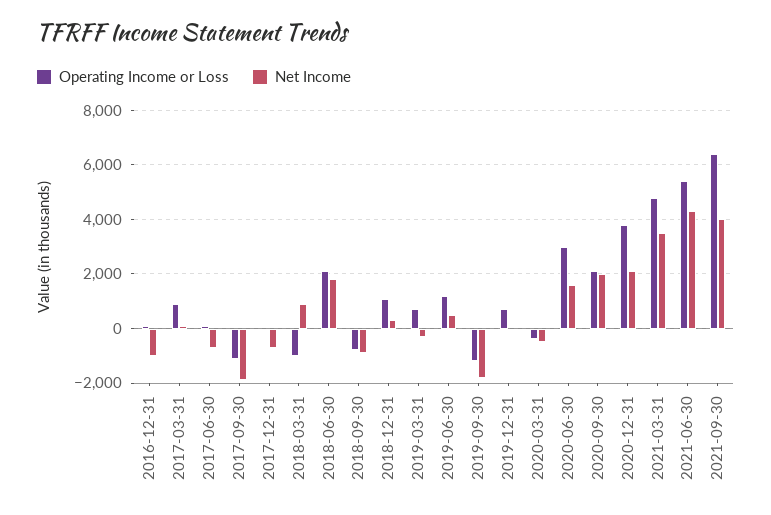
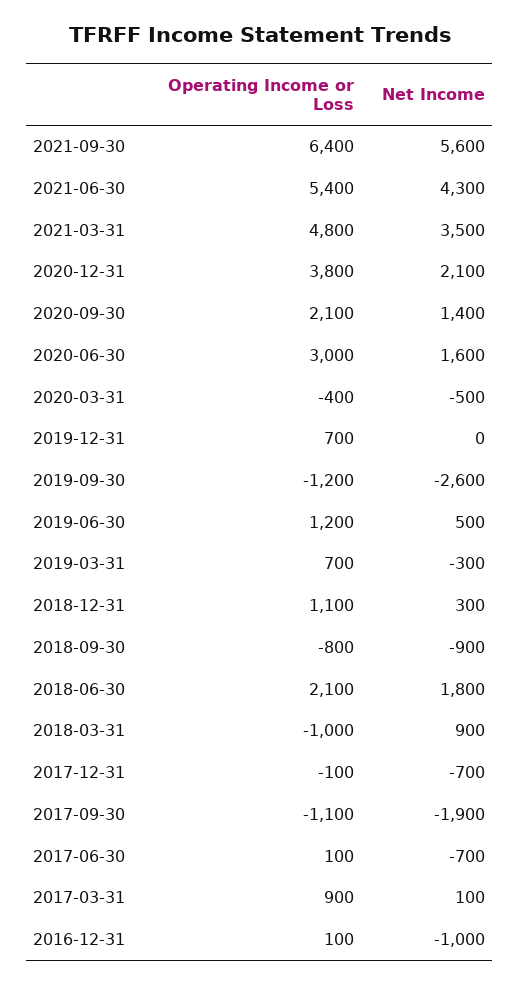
  {
    "Operating Income or Loss": {
      "2016-12-31": 100,
      "2017-03-31": 900,
      "2017-06-30": 100,
      "2017-09-30": -1100,
      "2017-12-31": -100,
      "2018-03-31": -1000,
      "2018-06-30": 2100,
      "2018-09-30": -800,
      "2018-12-31": 1100,
      "2019-03-31": 700,
      "2019-06-30": 1200,
      "2019-09-30": -1200,
      "2019-12-31": 700,
      "2020-03-31": -400,
      "2020-06-30": 3000,
      "2020-09-30": 2100,
      "2020-12-31": 3800,
      "2021-03-31": 4800,
      "2021-06-30": 5400,
      "2021-09-30": 6400
    },
    "Net Income": {
      "2016-12-31": -1000,
      "2017-03-31": 100,
      "2017-06-30": -700,
      "2017-09-30": -1900,
      "2017-12-31": -700,
      "2018-03-31": 900,
      "2018-06-30": 1800,
      "2018-09-30": -900,
      "2018-12-31": 300,
      "2019-03-31": -300,
      "2019-06-30": 500,
-     "2019-09-30": -1750,
+     "2019-09-30": -2600,
      "2019-12-31": 0,
      "2020-03-31": -500,
      "2020-06-30": 1600,
-     "2020-09-30": 2000,
+     "2020-09-30": 1400,
      "2020-12-31": 2100,
      "2021-03-31": 3500,
      "2021-06-30": 4300,
-     "2021-09-30": 4000
+     "2021-09-30": 5600
    }
  }

